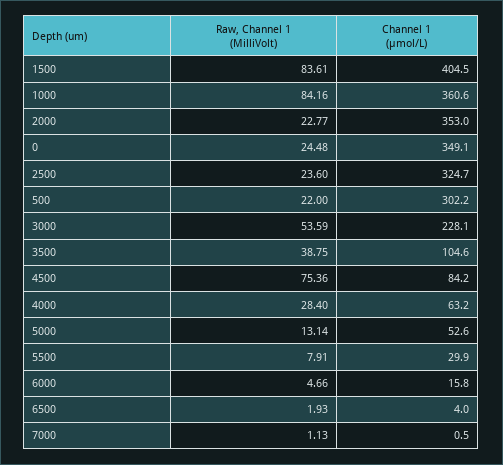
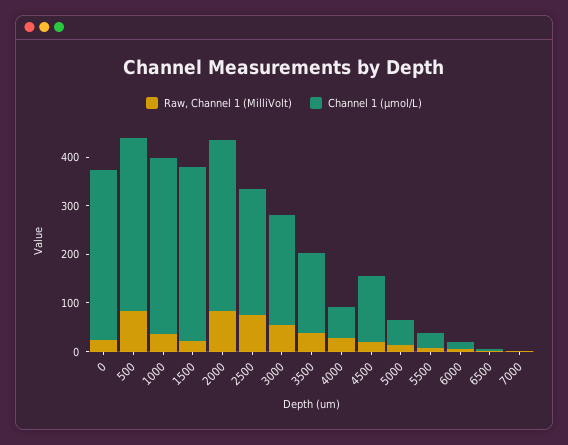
  {
    "Raw, Channel 1 (MilliVolt)": {
-     "1500": 83.61,
+     "1500": 20,
-     "1000": 84.16,
+     "1000": 40,
-     "2000": 22.77,
+     "2000": 80,
      "0": 24.48,
-     "2500": 23.6,
+     "2500": 80,
-     "500": 22,
+     "500": 80,
      "3000": 53.59,
      "3500": 38.75,
-     "4500": 75.36,
+     "4500": 20,
      "4000": 28.4,
      "5000": 13.14,
      "5500": 7.91,
      "6000": 4.66,
      "6500": 1.93,
      "7000": 1.13
    },
    "Channel 1 (μmol/L)": {
-     "1500": 404.5,
+     "1500": 360,
      "1000": 360.6,
      "2000": 353,
      "0": 349.1,
-     "2500": 324.7,
+     "2500": 260,
-     "500": 302.2,
+     "500": 360,
      "3000": 228.1,
-     "3500": 104.6,
+     "3500": 160,
-     "4500": 84.2,
+     "4500": 140,
      "4000": 63.2,
      "5000": 52.6,
      "5500": 29.9,
      "6000": 15.8,
      "6500": 4,
      "7000": 0.5
    }
  }

